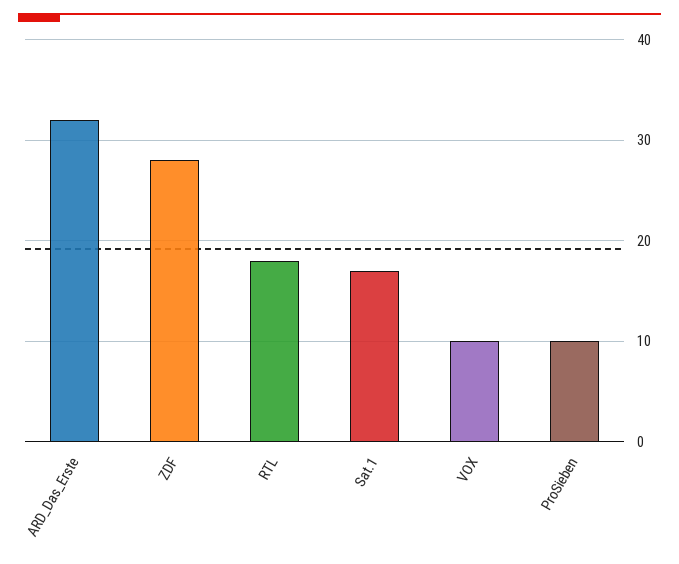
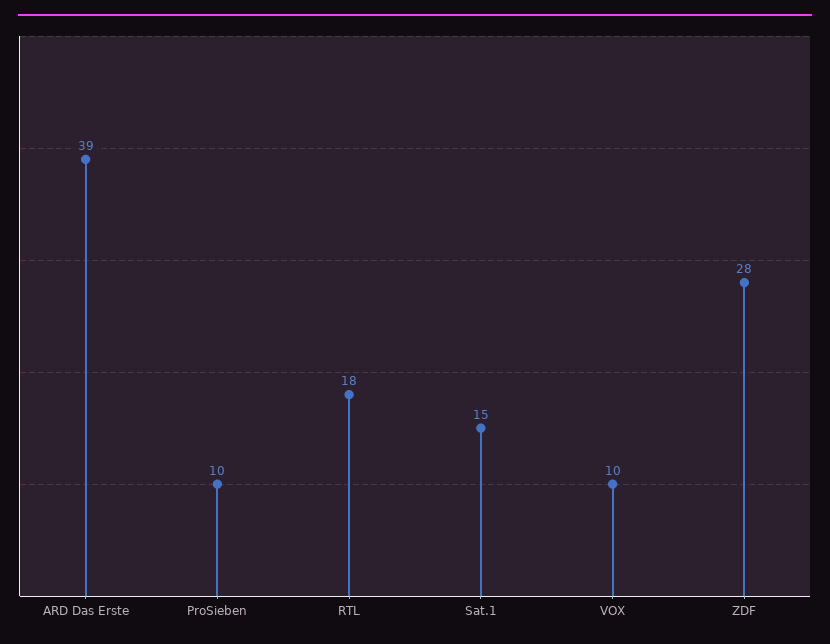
  {
-   "ARD_Das_Erste": 32,
+   "ARD_Das_Erste": 39,
    "ZDF": 28,
    "RTL": 18,
-   "Sat.1": 17,
+   "Sat.1": 15,
    "VOX": 10,
    "ProSieben": 10
  }

